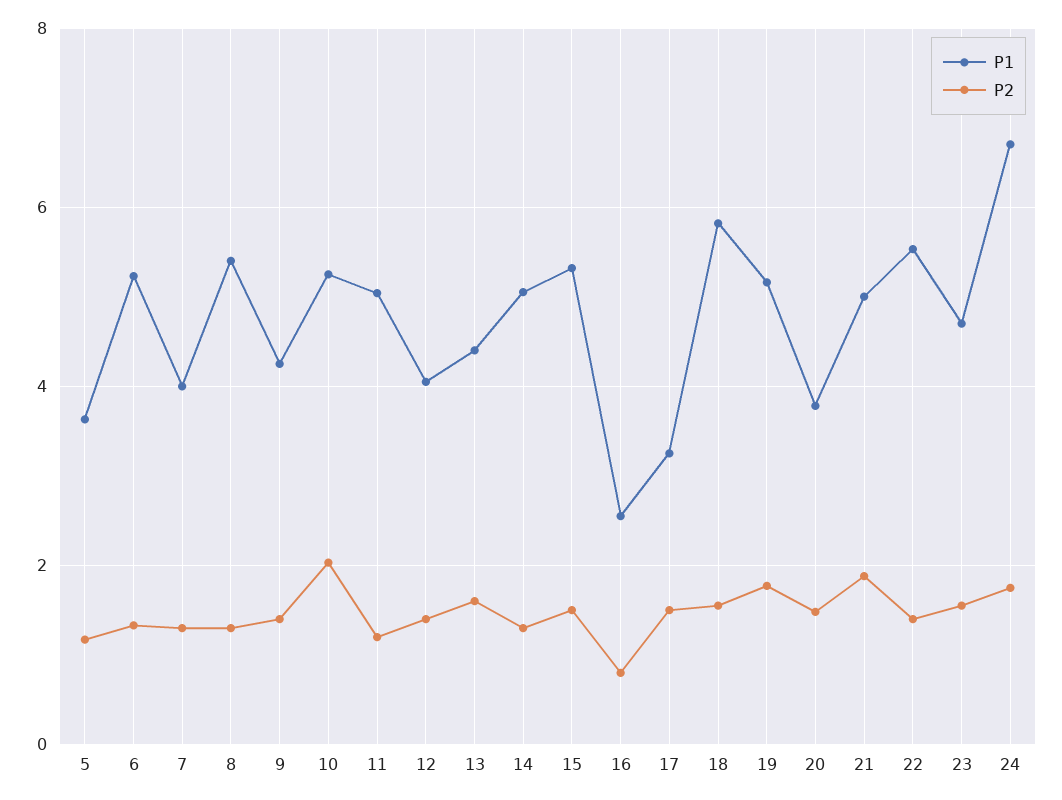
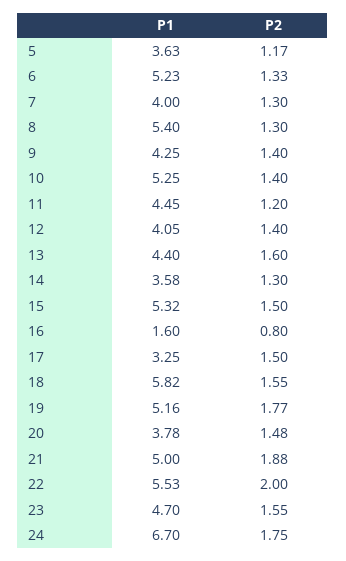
  {
    "P1": {
      "5": 3.63,
      "6": 5.23,
      "7": 4,
      "8": 5.4,
      "9": 4.25,
      "10": 5.25,
-     "11": 5,
+     "11": 4.45,
      "12": 4.05,
      "13": 4.4,
-     "14": 5,
+     "14": 3.58,
      "15": 5.32,
-     "16": 2.6,
+     "16": 1.6,
      "17": 3.25,
      "18": 5.82,
      "19": 5.16,
      "20": 3.78,
      "21": 5,
      "22": 5.53,
      "23": 4.7,
      "24": 6.7
    },
    "P2": {
      "5": 1.17,
      "6": 1.33,
      "7": 1.3,
      "8": 1.3,
      "9": 1.4,
-     "10": 2,
+     "10": 1.4,
      "11": 1.2,
      "12": 1.4,
      "13": 1.6,
      "14": 1.3,
      "15": 1.5,
      "16": 0.8,
      "17": 1.5,
      "18": 1.55,
      "19": 1.77,
      "20": 1.48,
      "21": 1.88,
-     "22": 1.4,
+     "22": 2,
      "23": 1.55,
      "24": 1.75
    }
  }

